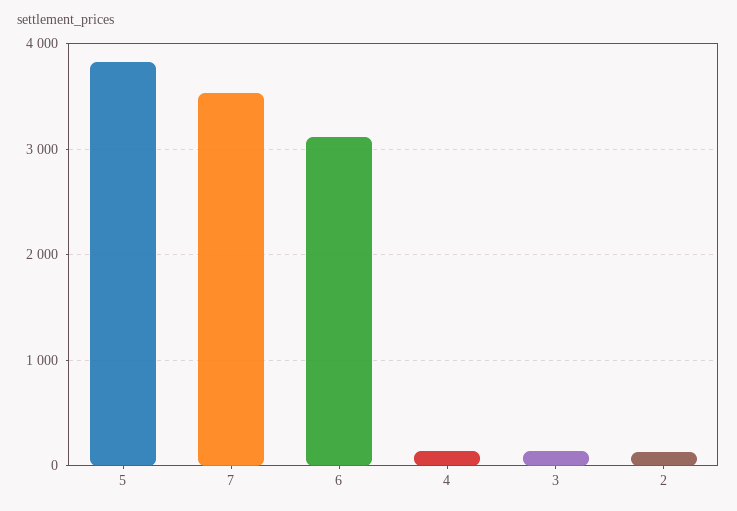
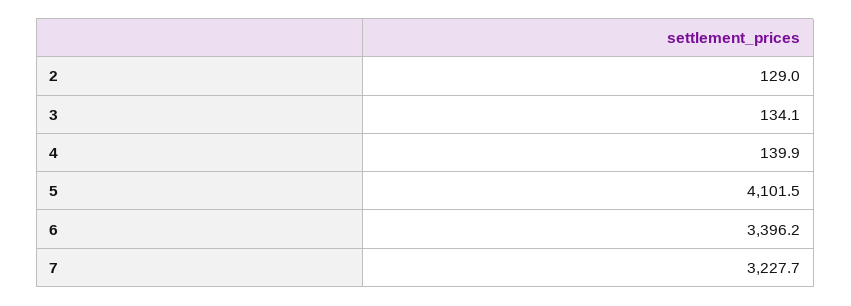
  {
-   "5": 3800,
+   "5": 4101.5,
-   "7": 3500,
+   "7": 3227.7,
-   "6": 3100,
+   "6": 3396.2,
    "4": 139.9,
    "3": 134.1,
    "2": 129
  }

